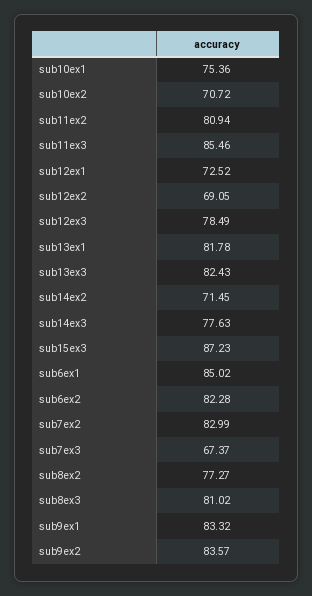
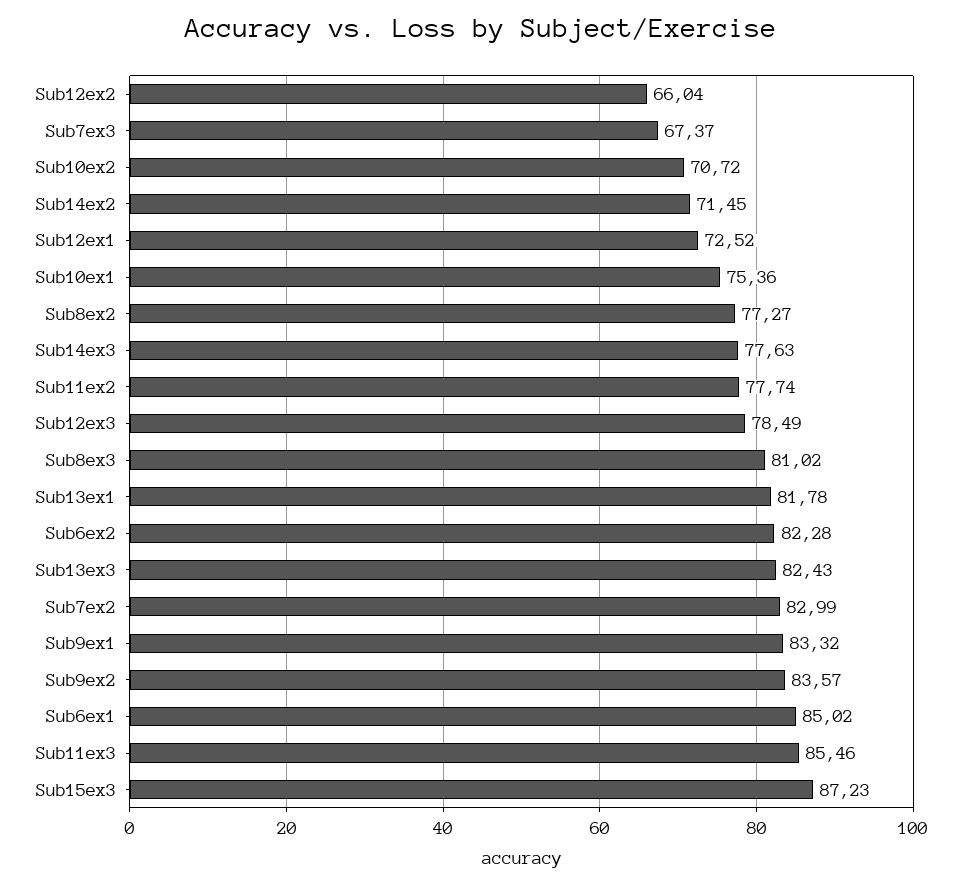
  {
    "sub10ex1": 75.36,
    "sub10ex2": 70.72,
-   "sub11ex2": 80.94,
+   "sub11ex2": 77.74,
    "sub11ex3": 85.46,
    "sub12ex1": 72.52,
-   "sub12ex2": 69.05,
+   "sub12ex2": 66.04,
    "sub12ex3": 78.49,
    "sub13ex1": 81.78,
    "sub13ex3": 82.43,
    "sub14ex2": 71.45,
    "sub14ex3": 77.63,
    "sub15ex3": 87.23,
    "sub6ex1": 85.02,
    "sub6ex2": 82.28,
    "sub7ex2": 82.99,
    "sub7ex3": 67.37,
    "sub8ex2": 77.27,
    "sub8ex3": 81.02,
    "sub9ex1": 83.32,
    "sub9ex2": 83.57
  }

